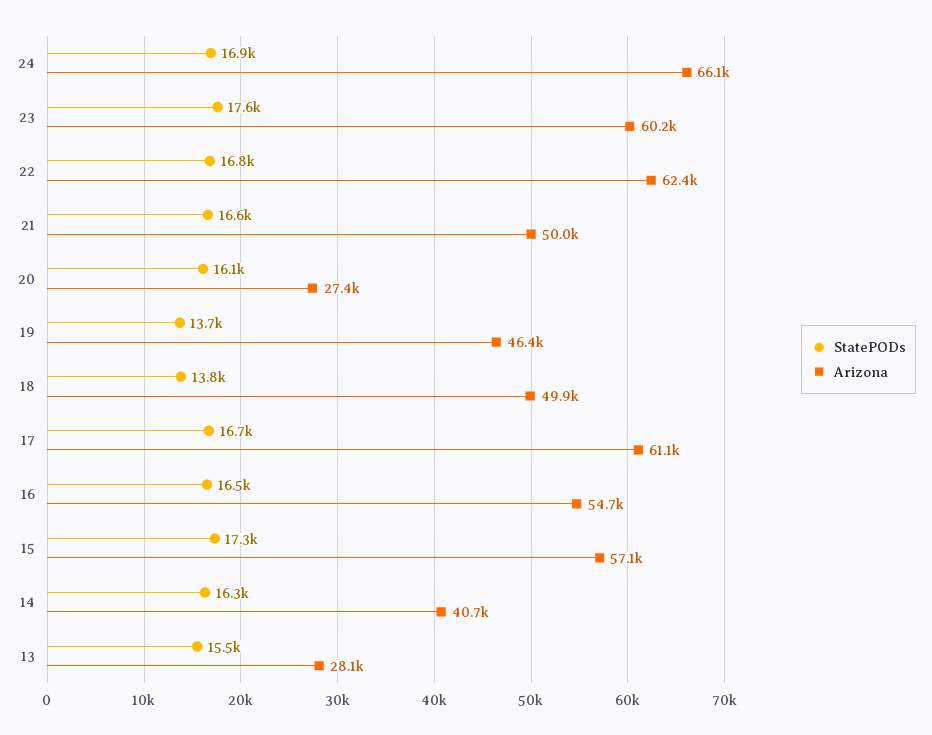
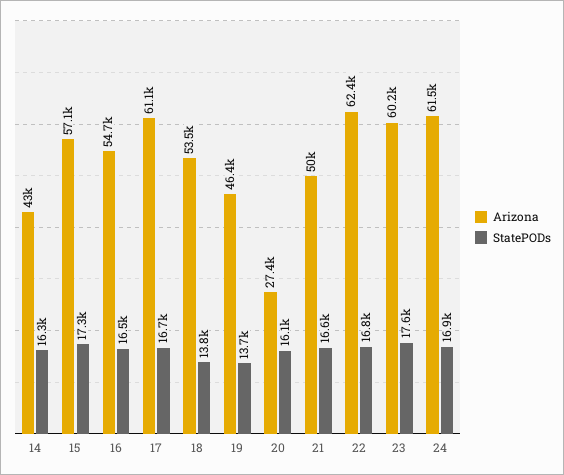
  {
    "StatePODs": {
      "24": 16900,
      "23": 17600,
      "22": 16800,
      "21": 16600,
      "20": 16100,
      "19": 13700,
      "18": 13800,
      "17": 16700,
      "16": 16500,
      "15": 17300,
-     "14": 16300,
+     "14": 16300
-     "13": 15500
    },
    "Arizona": {
-     "24": 66100,
+     "24": 61500,
      "23": 60200,
      "22": 62400,
      "21": 50000,
      "20": 27400,
      "19": 46400,
-     "18": 49900,
+     "18": 53500,
      "17": 61100,
      "16": 54700,
      "15": 57100,
-     "14": 40700,
+     "14": 43000
-     "13": 28100
    }
  }

